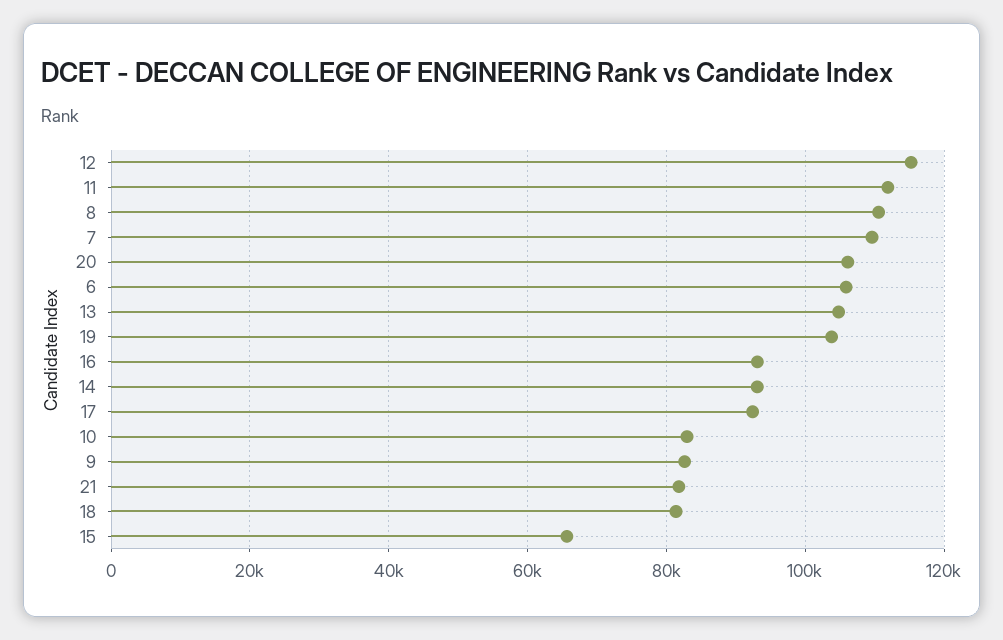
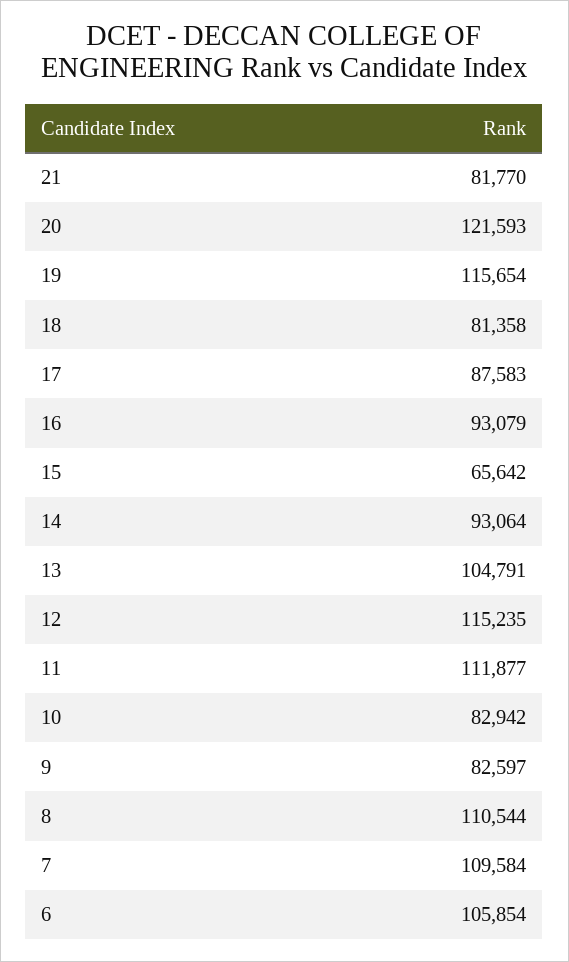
  {
    "12": 115235,
    "11": 111877,
    "8": 110544,
    "7": 109584,
-   "20": 106000,
+   "20": 121593,
    "6": 105854,
    "13": 104791,
-   "19": 104000,
+   "19": 115654,
    "16": 93079,
    "14": 93064,
-   "17": 92000,
+   "17": 87583,
    "10": 82942,
    "9": 82597,
    "21": 81770,
    "18": 81358,
    "15": 65642
  }

